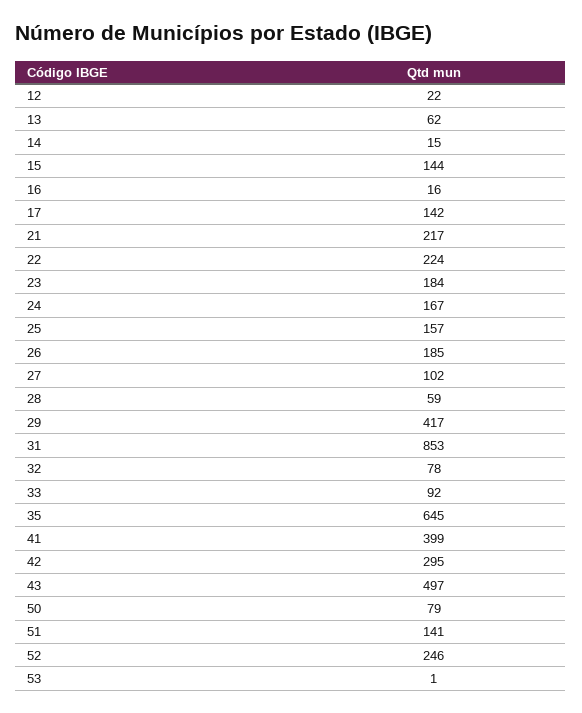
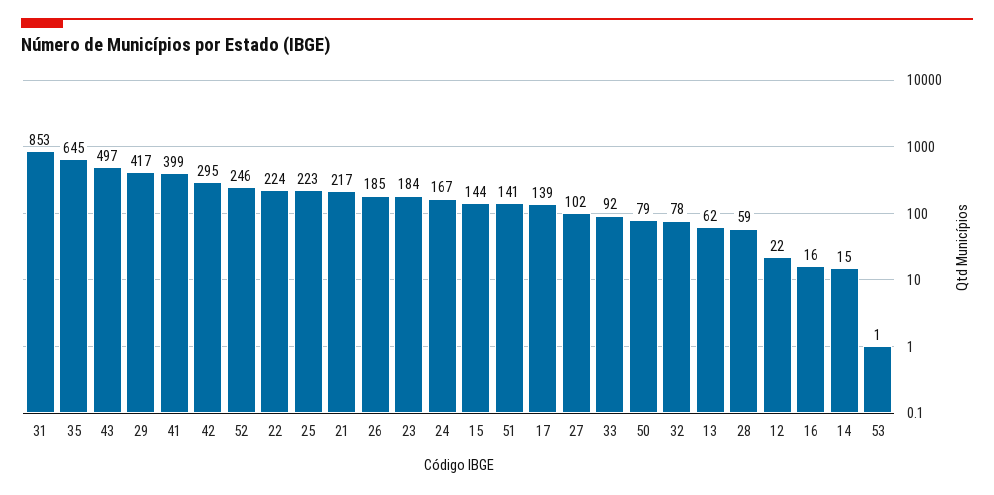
  {
    "12": 22,
    "13": 62,
    "14": 15,
    "15": 144,
    "16": 16,
-   "17": 142,
+   "17": 139,
    "21": 217,
    "22": 224,
    "23": 184,
    "24": 167,
-   "25": 157,
+   "25": 223,
    "26": 185,
    "27": 102,
    "28": 59,
    "29": 417,
    "31": 853,
    "32": 78,
    "33": 92,
    "35": 645,
    "41": 399,
    "42": 295,
    "43": 497,
    "50": 79,
    "51": 141,
    "52": 246,
    "53": 1
  }

